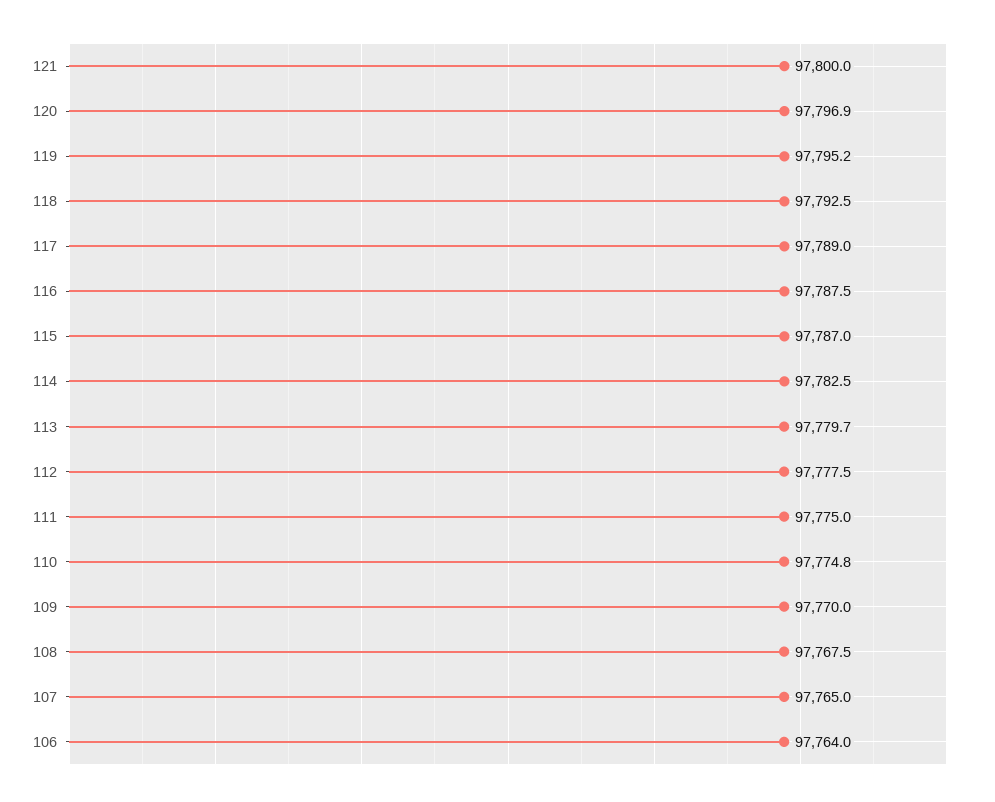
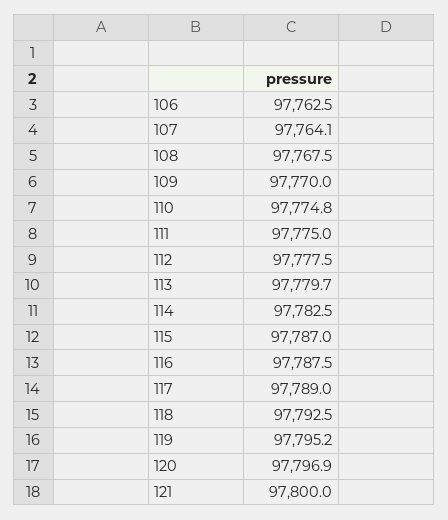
  {
    "121": 97800,
    "120": 97796.9,
    "119": 97795.2,
    "118": 97792.5,
    "117": 97789,
    "116": 97787.5,
    "115": 97787,
    "114": 97782.5,
    "113": 97779.7,
    "112": 97777.5,
    "111": 97775,
    "110": 97774.8,
    "109": 97770,
    "108": 97767.5,
-   "107": 97765,
+   "107": 97764.1,
-   "106": 97764
+   "106": 97762.5
  }

